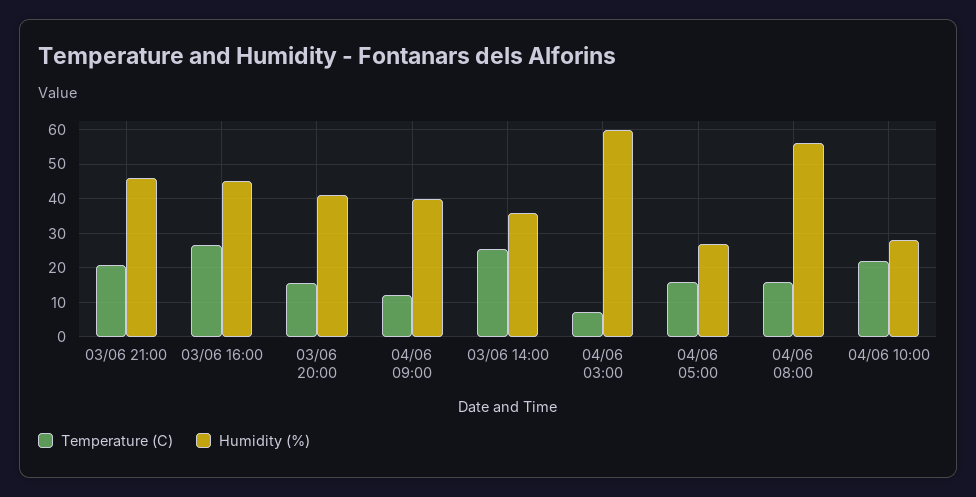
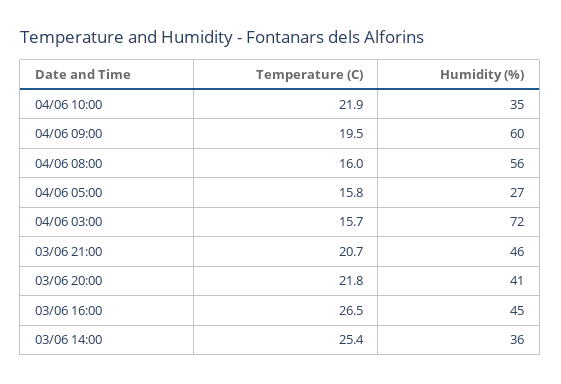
  {
    "Temperature (C)": {
      "03/06 21:00": 20.7,
      "03/06 16:00": 26.5,
-     "03/06 20:00": 16,
+     "03/06 20:00": 21.8,
-     "04/06 09:00": 12,
+     "04/06 09:00": 19.5,
      "03/06 14:00": 25.4,
-     "04/06 03:00": 8,
+     "04/06 03:00": 15.7,
      "04/06 05:00": 15.8,
      "04/06 08:00": 16,
      "04/06 10:00": 21.9
    },
    "Humidity (%)": {
      "03/06 21:00": 46,
      "03/06 16:00": 45,
      "03/06 20:00": 41,
-     "04/06 09:00": 40,
+     "04/06 09:00": 60,
      "03/06 14:00": 36,
-     "04/06 03:00": 60,
+     "04/06 03:00": 72,
      "04/06 05:00": 27,
      "04/06 08:00": 56,
-     "04/06 10:00": 28
+     "04/06 10:00": 35
    }
  }

